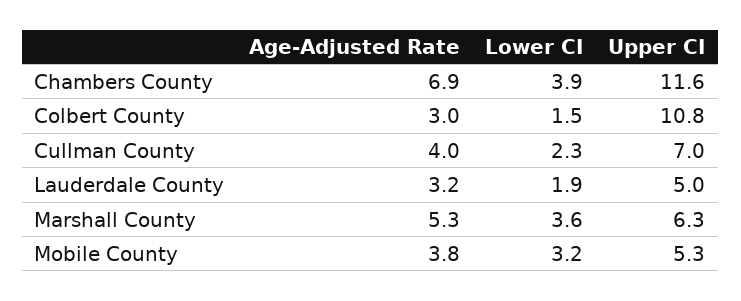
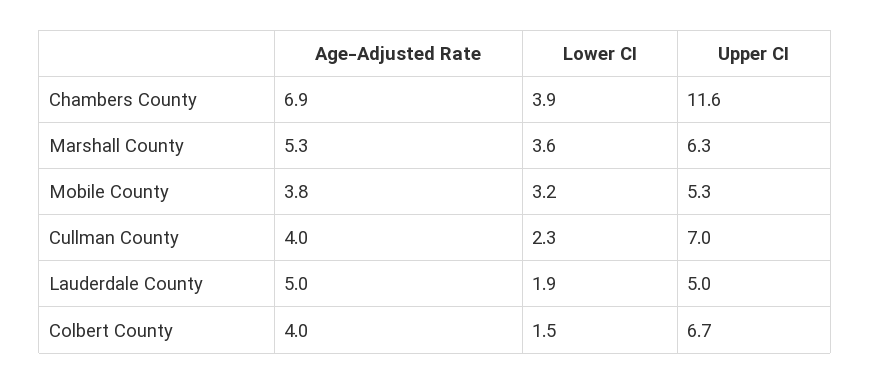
  {
    "Age-Adjusted Rate": {
      "Chambers County": 6.9,
-     "Colbert County": 3,
+     "Colbert County": 4,
      "Cullman County": 4,
-     "Lauderdale County": 3.2,
+     "Lauderdale County": 5,
      "Marshall County": 5.3,
      "Mobile County": 3.8
    },
    "Lower CI": {
      "Chambers County": 3.9,
      "Colbert County": 1.5,
      "Cullman County": 2.3,
      "Lauderdale County": 1.9,
      "Marshall County": 3.6,
      "Mobile County": 3.2
    },
    "Upper CI": {
      "Chambers County": 11.6,
-     "Colbert County": 10.8,
+     "Colbert County": 6.7,
      "Cullman County": 7,
      "Lauderdale County": 5,
      "Marshall County": 6.3,
      "Mobile County": 5.3
    }
  }

